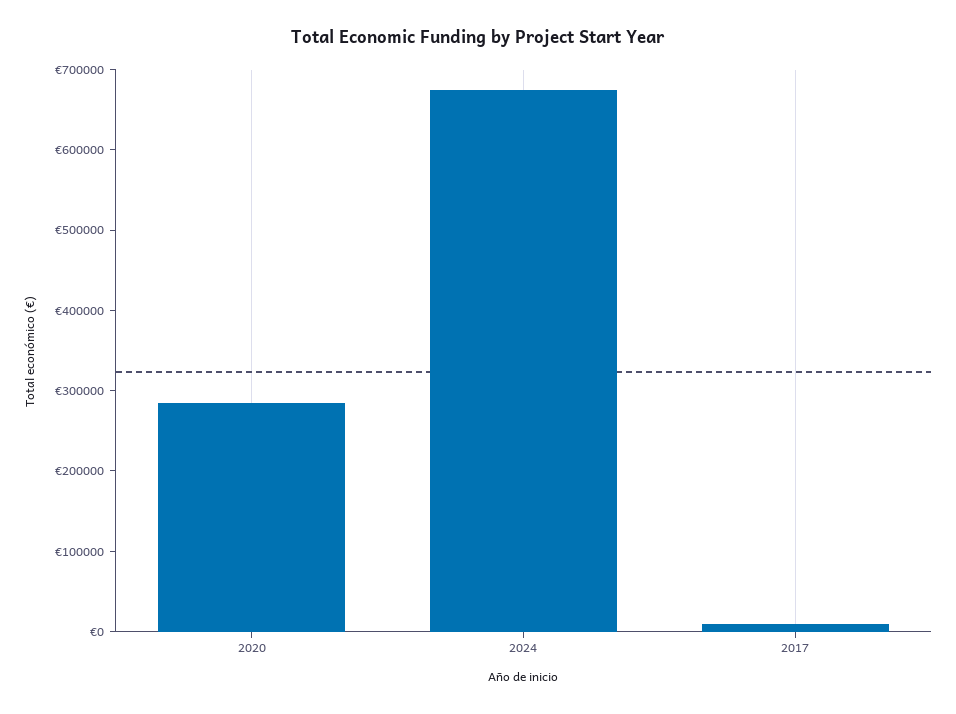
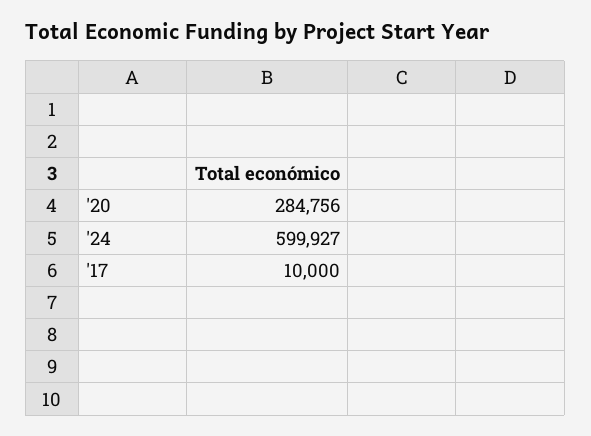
  {
    "2020": 284756,
-   "2024": 680000,
+   "2024": 599927,
    "2017": 10000
  }

